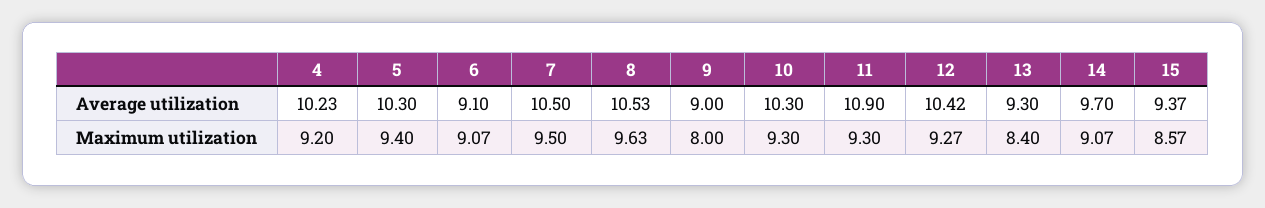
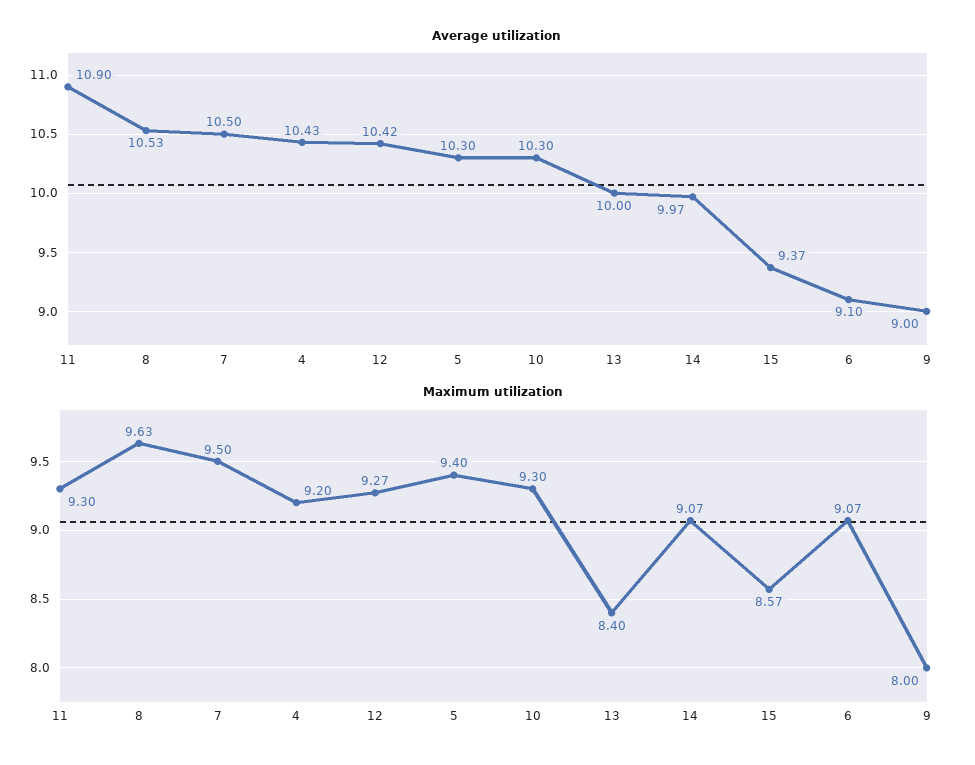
  {
    "Average utilization": {
-     "4": 10.23,
+     "4": 10.43,
      "5": 10.3,
      "6": 9.1,
      "7": 10.5,
      "8": 10.53,
      "9": 9,
      "10": 10.3,
      "11": 10.9,
      "12": 10.42,
-     "13": 9.3,
+     "13": 10,
-     "14": 9.7,
+     "14": 9.97,
      "15": 9.37
    },
    "Maximum utilization": {
      "4": 9.2,
      "5": 9.4,
      "6": 9.07,
      "7": 9.5,
      "8": 9.63,
      "9": 8,
      "10": 9.3,
      "11": 9.3,
      "12": 9.27,
      "13": 8.4,
      "14": 9.07,
      "15": 8.57
    }
  }

